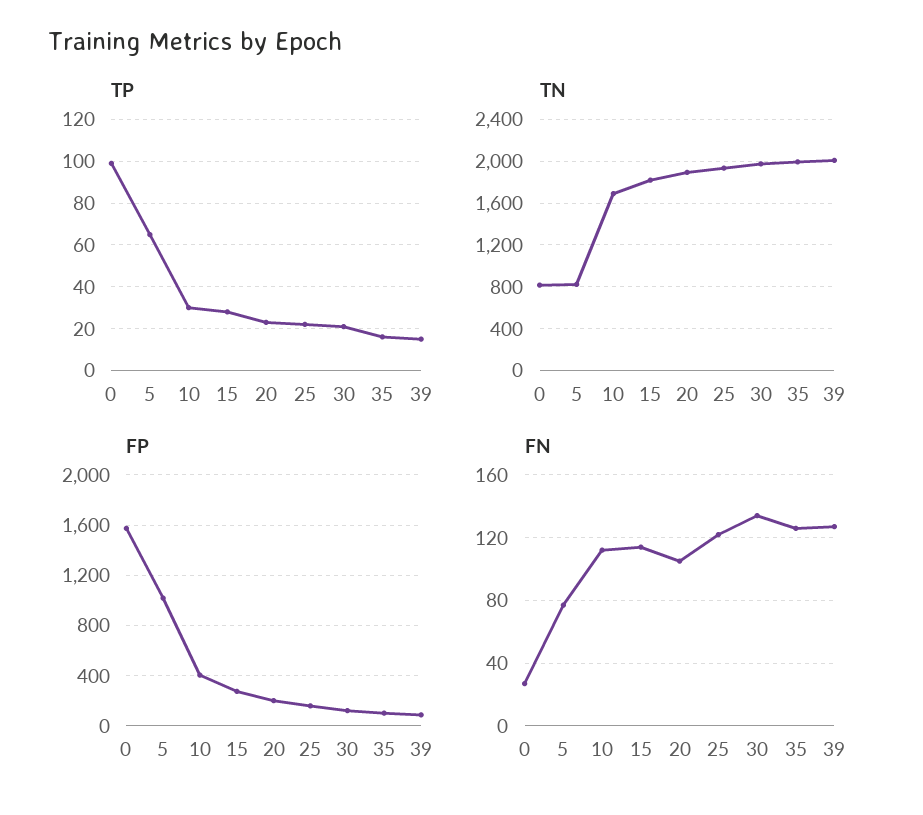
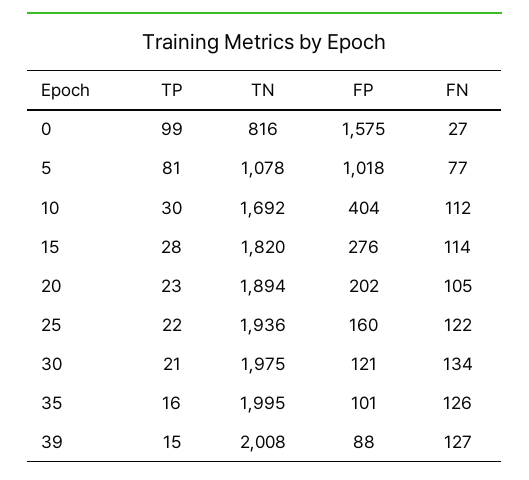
  {
    "TP": {
      "0": 99,
-     "5": 65,
+     "5": 81,
      "10": 30,
      "15": 28,
      "20": 23,
      "25": 22,
      "30": 21,
      "35": 16,
      "39": 15
    },
    "TN": {
      "0": 816,
-     "5": 800,
+     "5": 1078,
      "10": 1692,
      "15": 1820,
      "20": 1894,
      "25": 1936,
      "30": 1975,
      "35": 1995,
      "39": 2008
    },
    "FP": {
      "0": 1575,
      "5": 1018,
      "10": 404,
      "15": 276,
      "20": 202,
      "25": 160,
      "30": 121,
      "35": 101,
      "39": 88
    },
    "FN": {
      "0": 27,
      "5": 77,
      "10": 112,
      "15": 114,
      "20": 105,
      "25": 122,
      "30": 134,
      "35": 126,
      "39": 127
    }
  }

